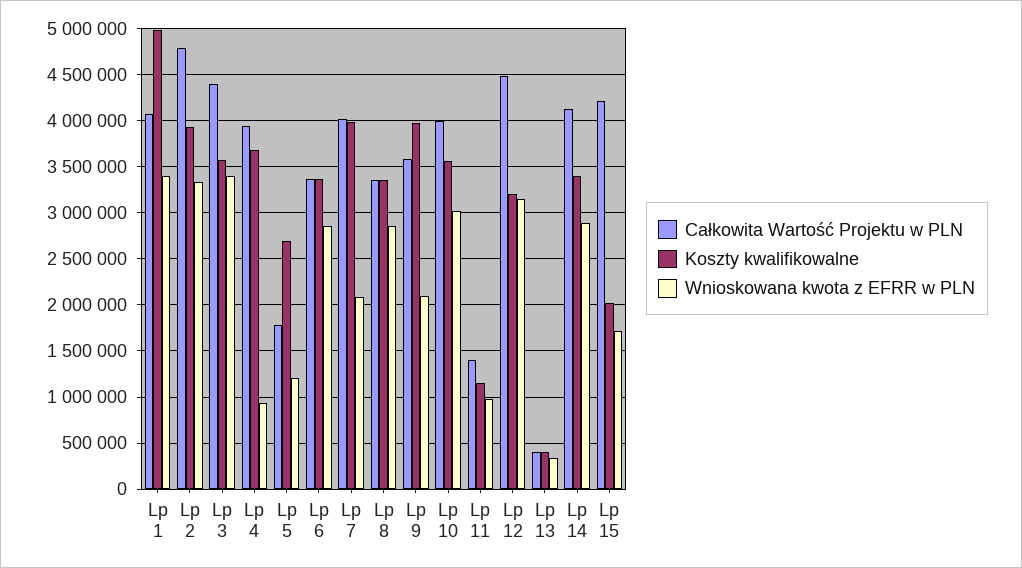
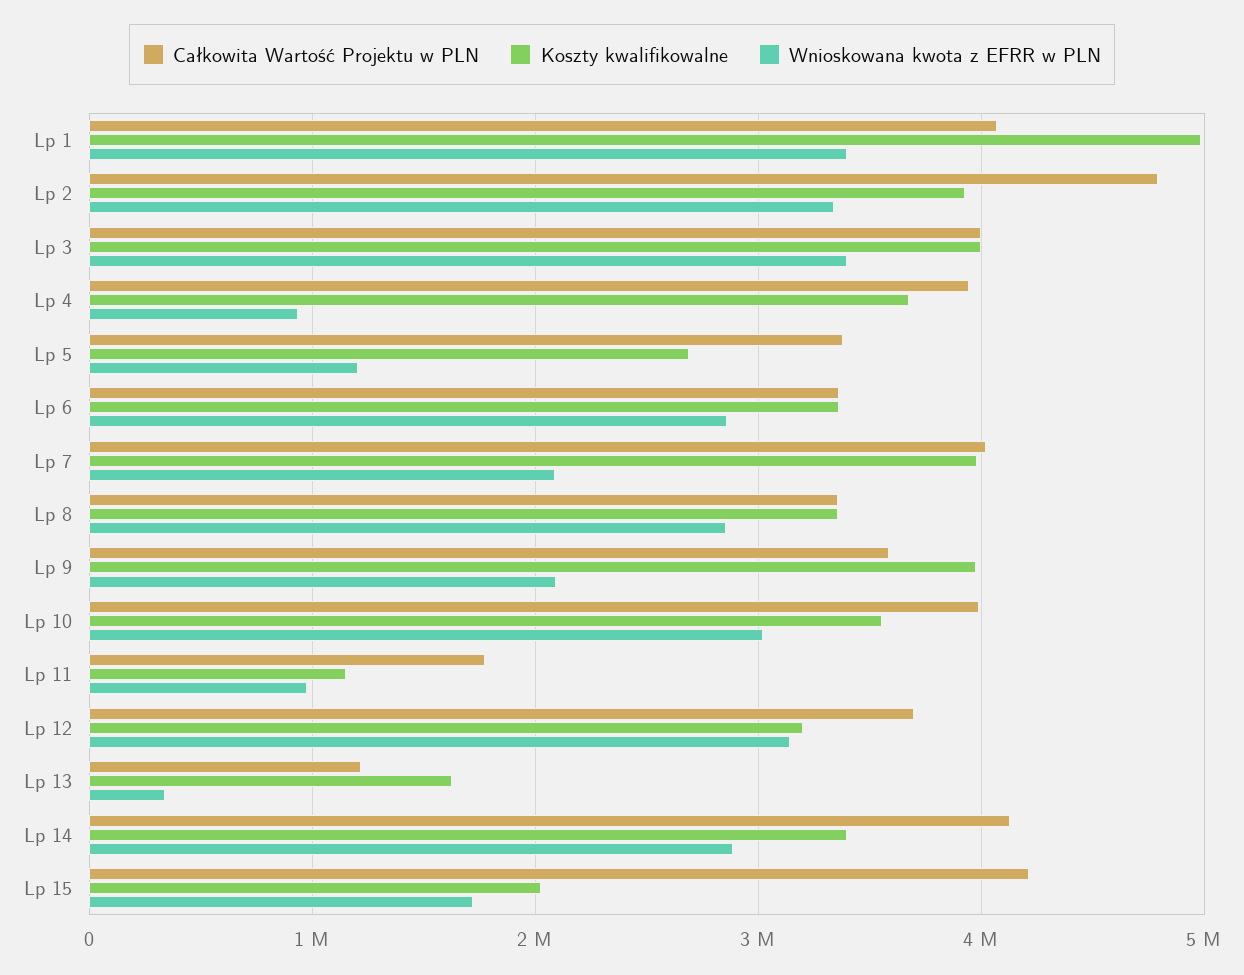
  {
    "Całkowita Wartość Projektu w PLN": {
      "Lp 1": 4100000,
      "Lp 2": 4800000,
-     "Lp 3": 4400000,
+     "Lp 3": 4000000,
      "Lp 4": 3900000,
-     "Lp 5": 1800000,
+     "Lp 5": 3400000,
      "Lp 6": 3400000,
      "Lp 7": 4000000,
      "Lp 8": 3400000,
      "Lp 9": 3600000,
      "Lp 10": 4000000,
-     "Lp 11": 1400000,
+     "Lp 11": 1800000,
-     "Lp 12": 4500000,
+     "Lp 12": 3700000,
-     "Lp 13": 400000,
+     "Lp 13": 1200000,
      "Lp 14": 4100000,
      "Lp 15": 4200000
    },
    "Koszty kwalifikowalne": {
      "Lp 1": 5000000,
      "Lp 2": 3900000,
-     "Lp 3": 3600000,
+     "Lp 3": 4000000,
      "Lp 4": 3700000,
      "Lp 5": 2700000,
      "Lp 6": 3400000,
      "Lp 7": 4000000,
      "Lp 8": 3400000,
      "Lp 9": 4000000,
      "Lp 10": 3600000,
      "Lp 11": 1200000,
      "Lp 12": 3200000,
-     "Lp 13": 400000,
+     "Lp 13": 1600000,
      "Lp 14": 3400000,
      "Lp 15": 2000000
    },
    "Wnioskowana kwota z EFRR w PLN": {
      "Lp 1": 3400000,
      "Lp 2": 3300000,
      "Lp 3": 3400000,
      "Lp 4": 900000,
      "Lp 5": 1200000,
      "Lp 6": 2900000,
      "Lp 7": 2100000,
      "Lp 8": 2900000,
      "Lp 9": 2100000,
      "Lp 10": 3000000,
      "Lp 11": 1000000,
      "Lp 12": 3100000,
      "Lp 13": 300000,
      "Lp 14": 2900000,
      "Lp 15": 1700000
    }
  }

